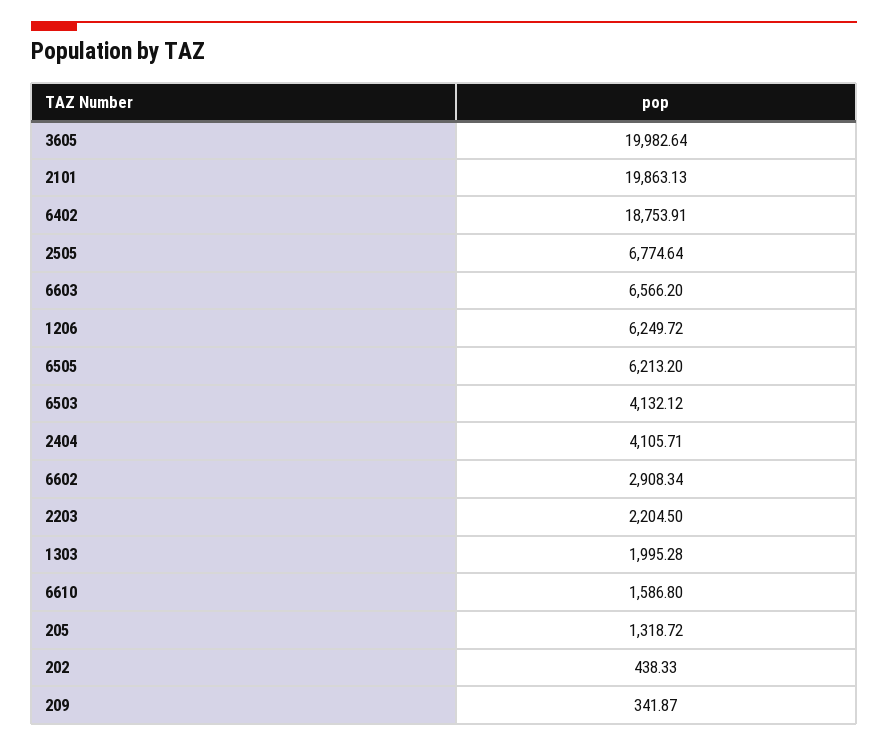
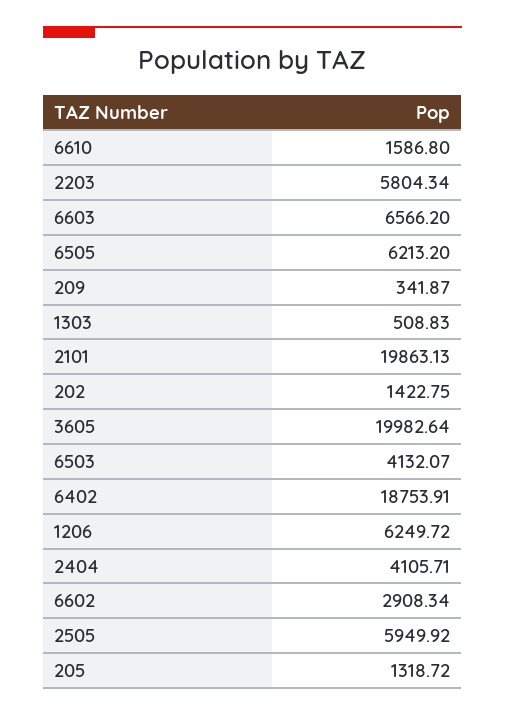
  {
    "3605": 19982.64,
    "2101": 19863.13,
    "6402": 18753.91,
-   "2505": 6774.64,
+   "2505": 5949.92,
    "6603": 6566.2,
    "1206": 6249.72,
    "6505": 6213.2,
-   "6503": 4132.12,
+   "6503": 4132.07,
    "2404": 4105.71,
    "6602": 2908.34,
-   "2203": 2204.5,
+   "2203": 5804.34,
-   "1303": 1995.28,
+   "1303": 508.83,
    "6610": 1586.8,
    "205": 1318.72,
-   "202": 438.33,
+   "202": 1422.75,
    "209": 341.87
  }

